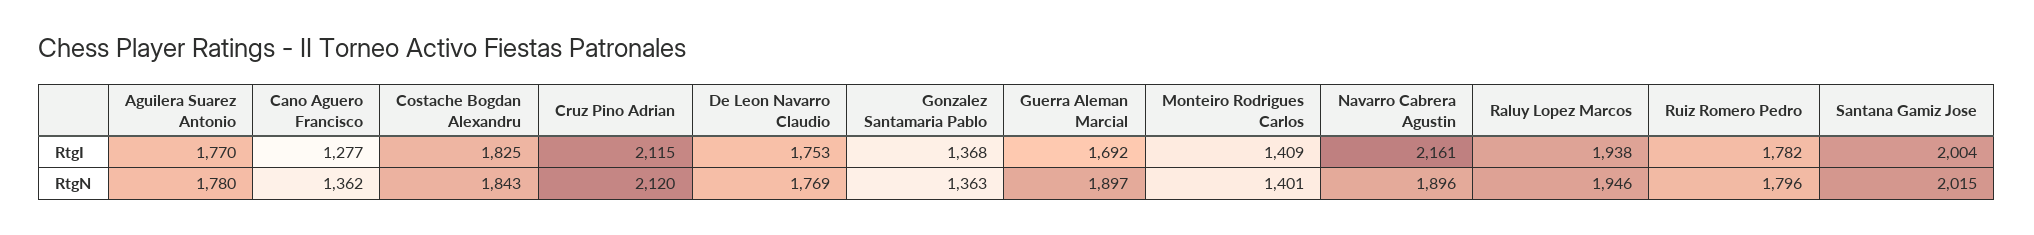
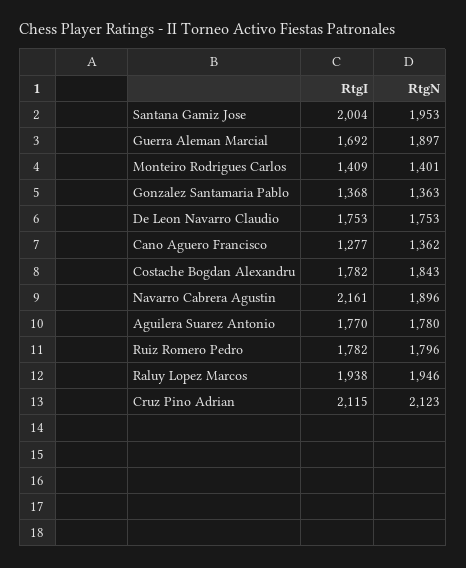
  {
    "Aguilera Suarez Antonio": {
      "RtgI": 1770,
      "RtgN": 1780
    },
    "Cano Aguero Francisco": {
      "RtgI": 1277,
      "RtgN": 1362
    },
    "Costache Bogdan Alexandru": {
-     "RtgI": 1825,
+     "RtgI": 1782,
      "RtgN": 1843
    },
    "Cruz Pino Adrian": {
      "RtgI": 2115,
-     "RtgN": 2120
+     "RtgN": 2123
    },
    "De Leon Navarro Claudio": {
      "RtgI": 1753,
-     "RtgN": 1769
+     "RtgN": 1753
    },
    "Gonzalez Santamaria Pablo": {
      "RtgI": 1368,
      "RtgN": 1363
    },
    "Guerra Aleman Marcial": {
      "RtgI": 1692,
      "RtgN": 1897
    },
    "Monteiro Rodrigues Carlos": {
      "RtgI": 1409,
      "RtgN": 1401
    },
    "Navarro Cabrera Agustin": {
      "RtgI": 2161,
      "RtgN": 1896
    },
    "Raluy Lopez Marcos": {
      "RtgI": 1938,
      "RtgN": 1946
    },
    "Ruiz Romero Pedro": {
      "RtgI": 1782,
      "RtgN": 1796
    },
    "Santana Gamiz Jose": {
      "RtgI": 2004,
-     "RtgN": 2015
+     "RtgN": 1953
    }
  }

